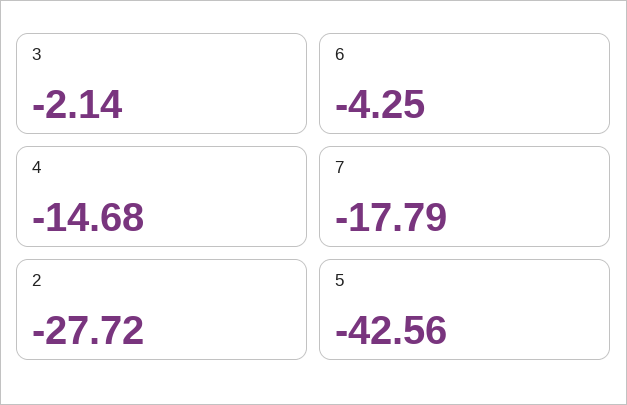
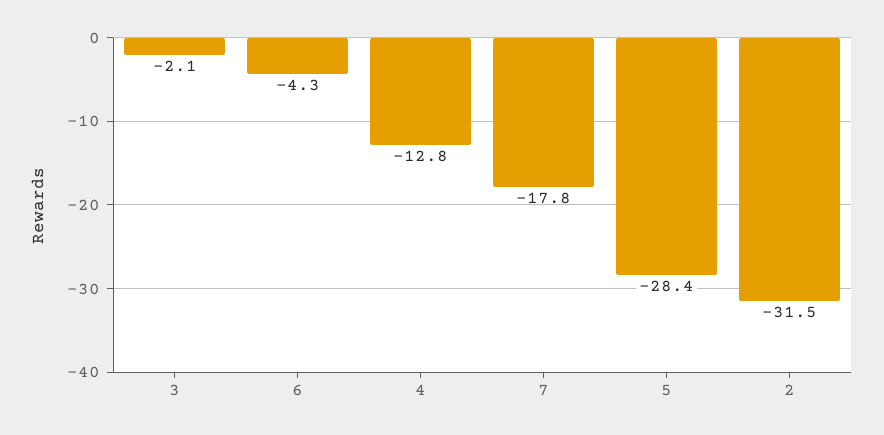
  {
    "3": -2.14,
    "6": -4.25,
-   "4": -14.68,
+   "4": -12.8,
    "7": -17.79,
-   "2": -27.72,
+   "2": -31.5,
-   "5": -42.56
+   "5": -28.4
  }

